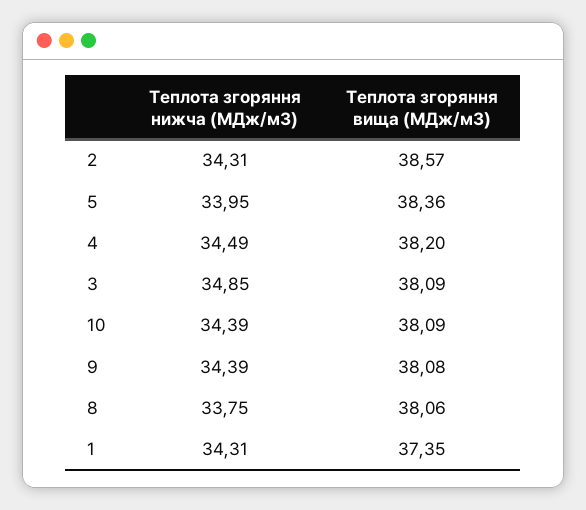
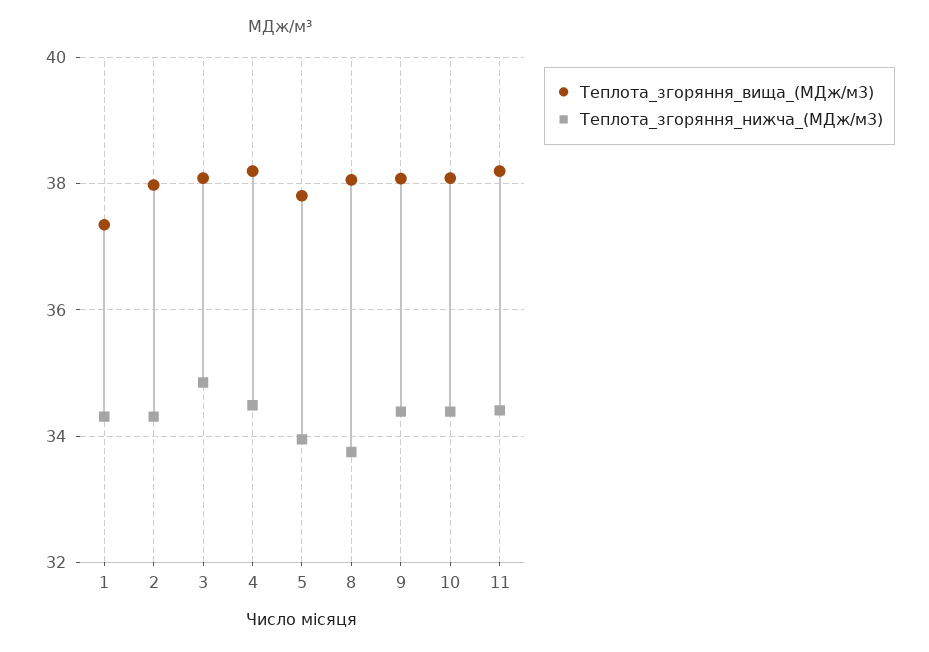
  {
    "Теплота згоряння нижча (МДж/м3)": {
      "2": 34.31,
      "5": 33.95,
      "4": 34.49,
      "3": 34.85,
      "10": 34.39,
      "9": 34.39,
      "8": 33.75,
-     "1": 34.31
+     "1": 34.31,
+     "11": 34.4
    },
    "Теплота згоряння вища (МДж/м3)": {
-     "2": 38.57,
+     "2": 38,
-     "5": 38.36,
+     "5": 37.8,
      "4": 38.2,
      "3": 38.09,
      "10": 38.09,
      "9": 38.08,
      "8": 38.06,
-     "1": 37.35
+     "1": 37.35,
+     "11": 38.2
    }
  }

